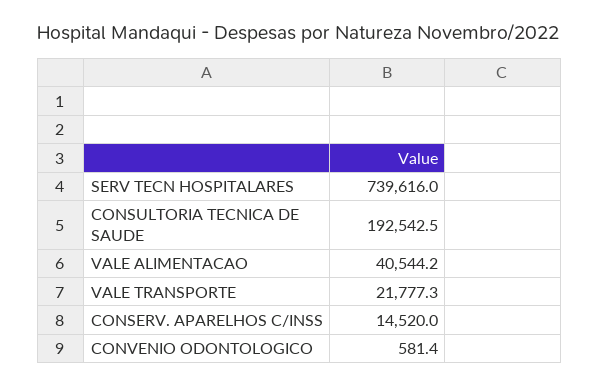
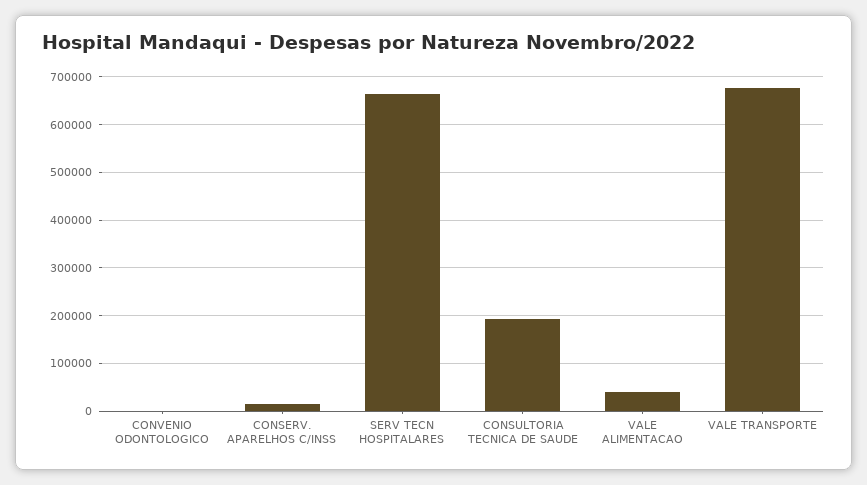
  {
-   "SERV TECN HOSPITALARES": 739616,
+   "SERV TECN HOSPITALARES": 660000,
    "CONSULTORIA TECNICA DE SAUDE": 192542.5,
    "VALE ALIMENTACAO": 40544.2,
-   "VALE TRANSPORTE": 21777.3,
+   "VALE TRANSPORTE": 680000,
    "CONSERV. APARELHOS C/INSS": 14520,
    "CONVENIO ODONTOLOGICO": 581.4
  }

